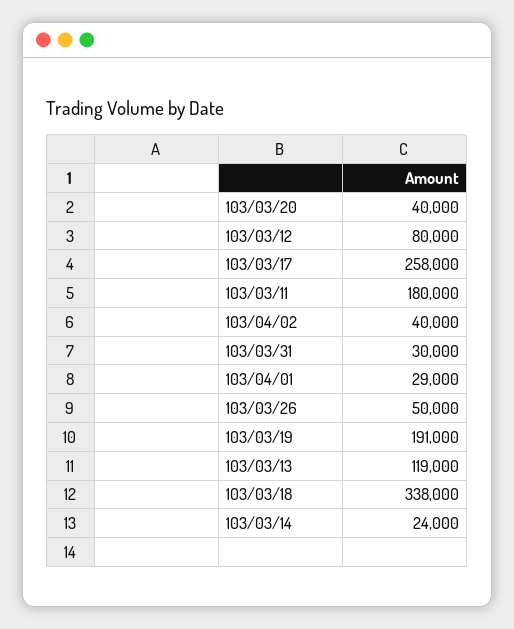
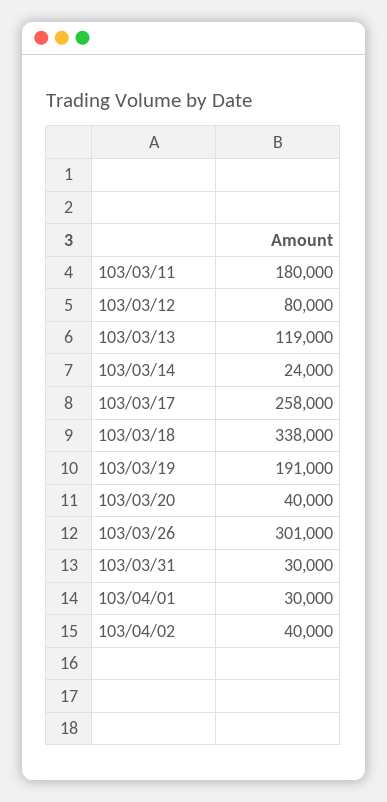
  {
    "103/03/20": 40000,
    "103/03/12": 80000,
    "103/03/17": 258000,
    "103/03/11": 180000,
    "103/04/02": 40000,
    "103/03/31": 30000,
-   "103/04/01": 29000,
+   "103/04/01": 30000,
-   "103/03/26": 50000,
+   "103/03/26": 301000,
    "103/03/19": 191000,
    "103/03/13": 119000,
    "103/03/18": 338000,
    "103/03/14": 24000
  }

